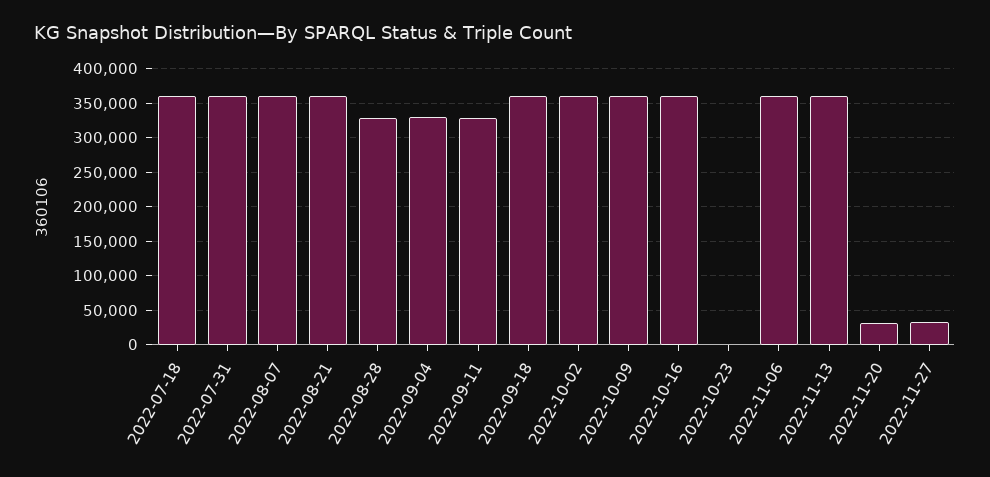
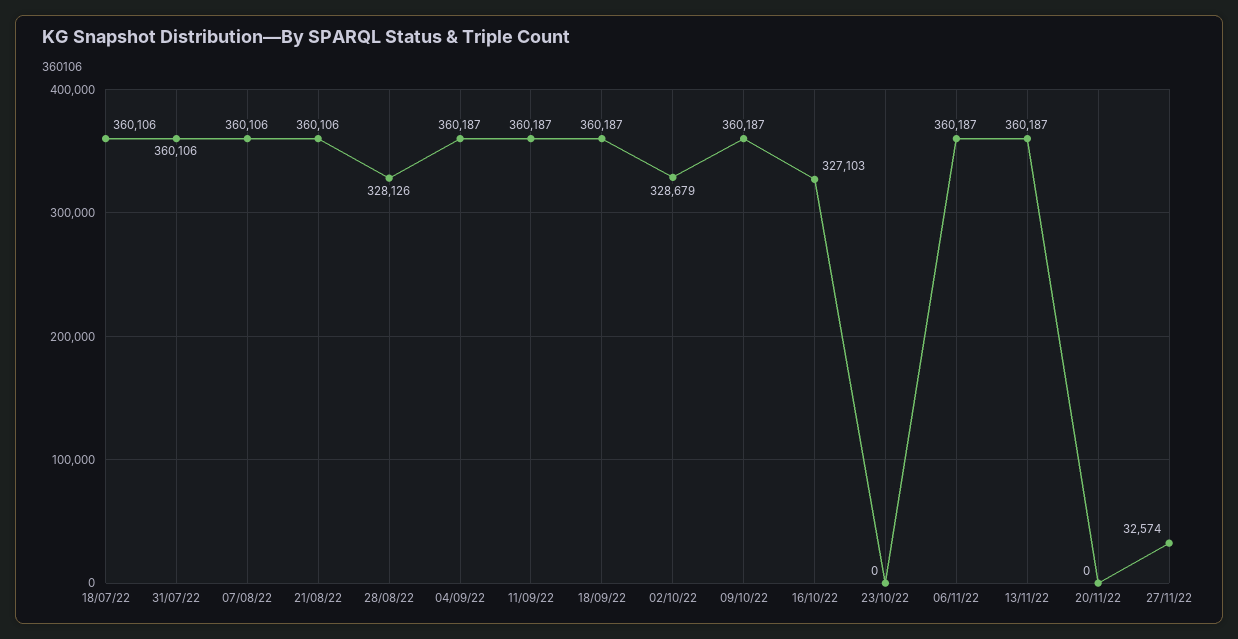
  {
    "2022-07-18": 360106,
    "2022-07-31": 360106,
    "2022-08-07": 360106,
    "2022-08-21": 360106,
    "2022-08-28": 328126,
-   "2022-09-04": 330000,
+   "2022-09-04": 360187,
-   "2022-09-11": 330000,
+   "2022-09-11": 360187,
    "2022-09-18": 360187,
-   "2022-10-02": 360000,
+   "2022-10-02": 328679,
    "2022-10-09": 360187,
-   "2022-10-16": 360000,
+   "2022-10-16": 327103,
    "2022-10-23": 0,
    "2022-11-06": 360187,
    "2022-11-13": 360187,
-   "2022-11-20": 30000,
+   "2022-11-20": 0,
    "2022-11-27": 32574
  }

